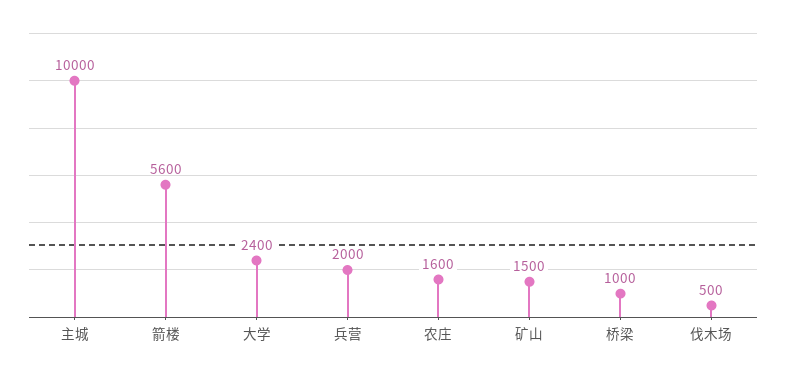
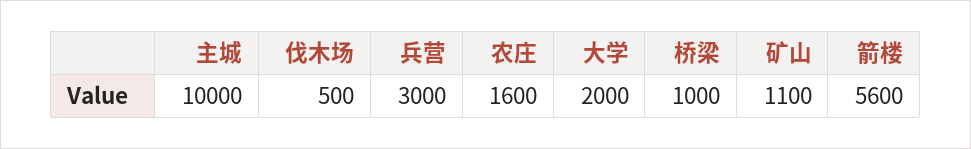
  {
    "主城": 10000,
    "箭楼": 5600,
-   "大学": 2400,
+   "大学": 2000,
-   "兵营": 2000,
+   "兵营": 3000,
    "农庄": 1600,
-   "矿山": 1500,
+   "矿山": 1100,
    "桥梁": 1000,
    "伐木场": 500
  }

